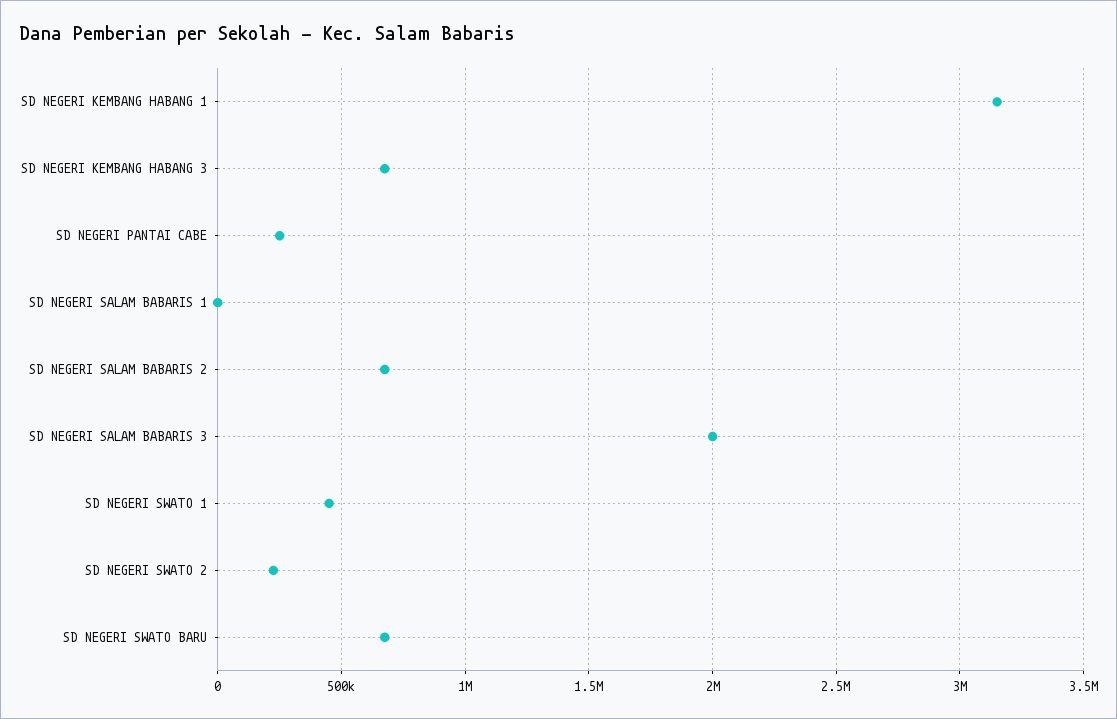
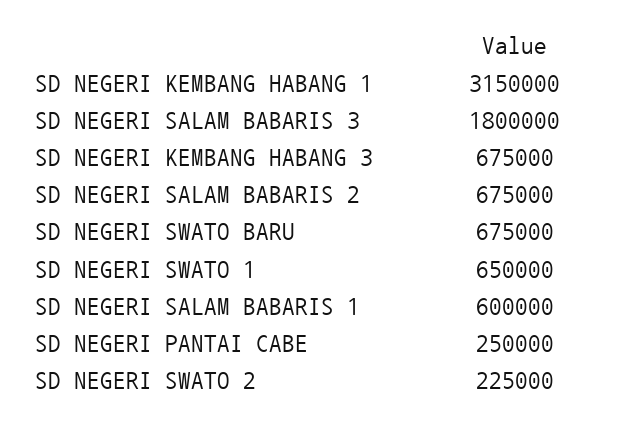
  {
    "SD NEGERI KEMBANG HABANG 1": 3150000,
    "SD NEGERI KEMBANG HABANG 3": 675000,
    "SD NEGERI PANTAI CABE": 250000,
-   "SD NEGERI SALAM BABARIS 1": 0,
+   "SD NEGERI SALAM BABARIS 1": 600000,
    "SD NEGERI SALAM BABARIS 2": 675000,
-   "SD NEGERI SALAM BABARIS 3": 2000000,
+   "SD NEGERI SALAM BABARIS 3": 1800000,
-   "SD NEGERI SWATO 1": 450000,
+   "SD NEGERI SWATO 1": 650000,
    "SD NEGERI SWATO 2": 225000,
    "SD NEGERI SWATO BARU": 675000
  }

